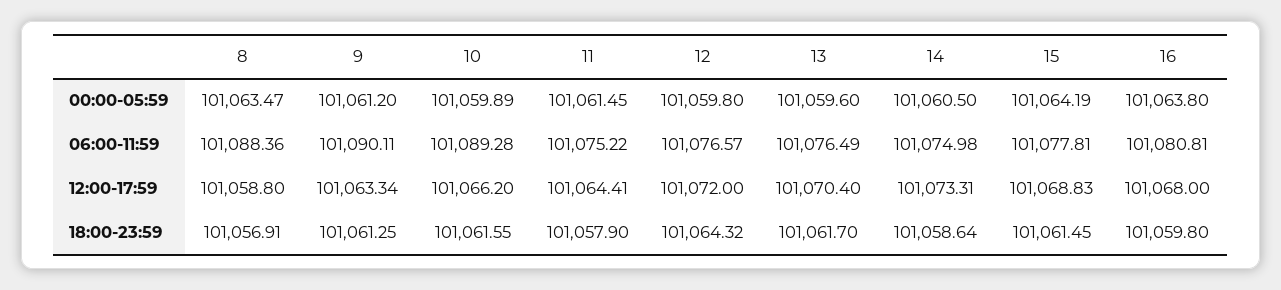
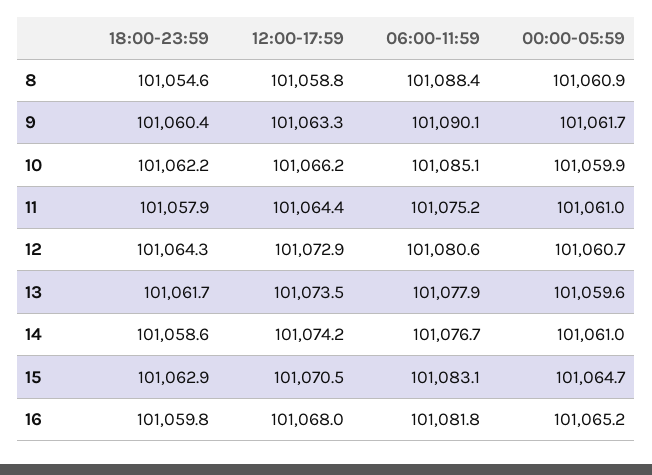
  {
    "8": {
-     "00:00-05:59": 101063.47,
+     "00:00-05:59": 101060.9,
      "06:00-11:59": 101088.36,
      "12:00-17:59": 101058.8,
-     "18:00-23:59": 101056.91
+     "18:00-23:59": 101054.6
    },
    "9": {
-     "00:00-05:59": 101061.2,
+     "00:00-05:59": 101061.7,
      "06:00-11:59": 101090.11,
      "12:00-17:59": 101063.34,
-     "18:00-23:59": 101061.25
+     "18:00-23:59": 101060.4
    },
    "10": {
      "00:00-05:59": 101059.89,
-     "06:00-11:59": 101089.28,
+     "06:00-11:59": 101085.1,
      "12:00-17:59": 101066.2,
-     "18:00-23:59": 101061.55
+     "18:00-23:59": 101062.2
    },
    "11": {
-     "00:00-05:59": 101061.45,
+     "00:00-05:59": 101061,
      "06:00-11:59": 101075.22,
      "12:00-17:59": 101064.41,
      "18:00-23:59": 101057.9
    },
    "12": {
-     "00:00-05:59": 101059.8,
+     "00:00-05:59": 101060.7,
-     "06:00-11:59": 101076.57,
+     "06:00-11:59": 101080.6,
-     "12:00-17:59": 101072,
+     "12:00-17:59": 101072.9,
      "18:00-23:59": 101064.32
    },
    "13": {
      "00:00-05:59": 101059.6,
-     "06:00-11:59": 101076.49,
+     "06:00-11:59": 101077.9,
-     "12:00-17:59": 101070.4,
+     "12:00-17:59": 101073.5,
      "18:00-23:59": 101061.7
    },
    "14": {
-     "00:00-05:59": 101060.5,
+     "00:00-05:59": 101061,
-     "06:00-11:59": 101074.98,
+     "06:00-11:59": 101076.7,
-     "12:00-17:59": 101073.31,
+     "12:00-17:59": 101074.2,
      "18:00-23:59": 101058.64
    },
    "15": {
-     "00:00-05:59": 101064.19,
+     "00:00-05:59": 101064.7,
-     "06:00-11:59": 101077.81,
+     "06:00-11:59": 101083.1,
-     "12:00-17:59": 101068.83,
+     "12:00-17:59": 101070.5,
-     "18:00-23:59": 101061.45
+     "18:00-23:59": 101062.9
    },
    "16": {
-     "00:00-05:59": 101063.8,
+     "00:00-05:59": 101065.2,
-     "06:00-11:59": 101080.81,
+     "06:00-11:59": 101081.8,
      "12:00-17:59": 101068,
      "18:00-23:59": 101059.8
    }
  }

